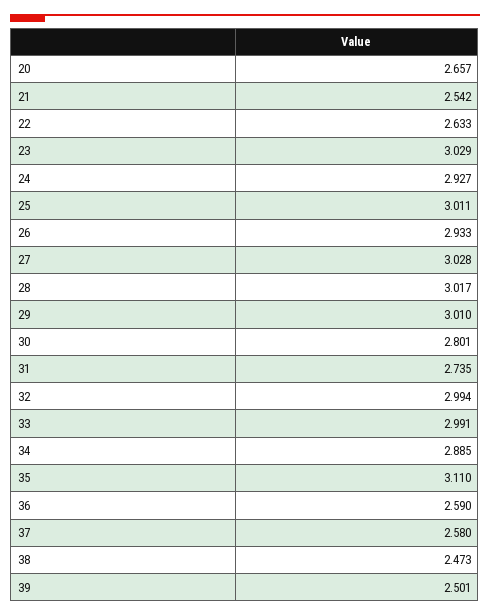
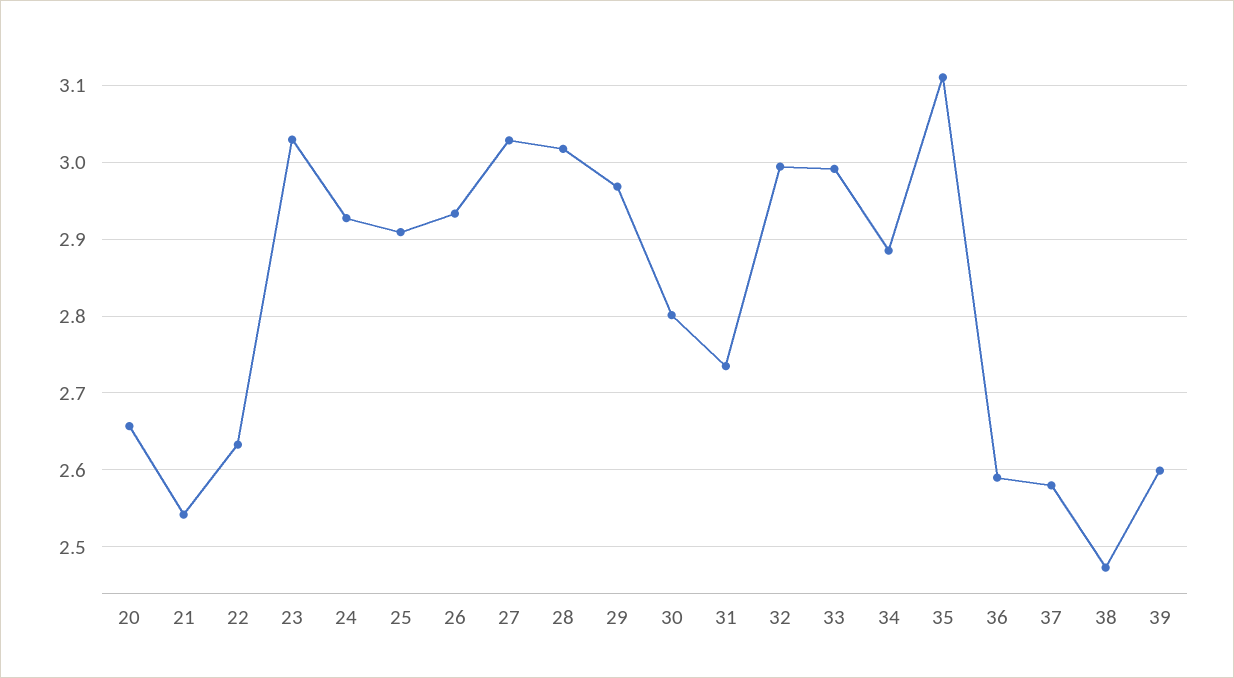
  {
    "20": 2.657,
    "21": 2.542,
    "22": 2.633,
    "23": 3.029,
    "24": 2.927,
-   "25": 3.011,
+   "25": 2.91,
    "26": 2.933,
    "27": 3.028,
    "28": 3.017,
-   "29": 3.01,
+   "29": 2.97,
    "30": 2.801,
    "31": 2.735,
    "32": 2.994,
    "33": 2.991,
    "34": 2.885,
    "35": 3.11,
    "36": 2.59,
    "37": 2.58,
    "38": 2.473,
-   "39": 2.501
+   "39": 2.6
  }

